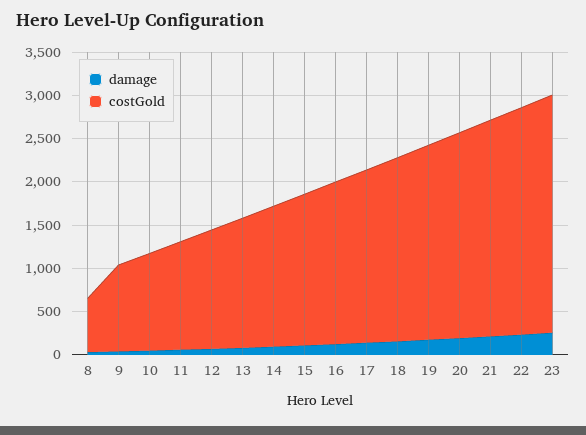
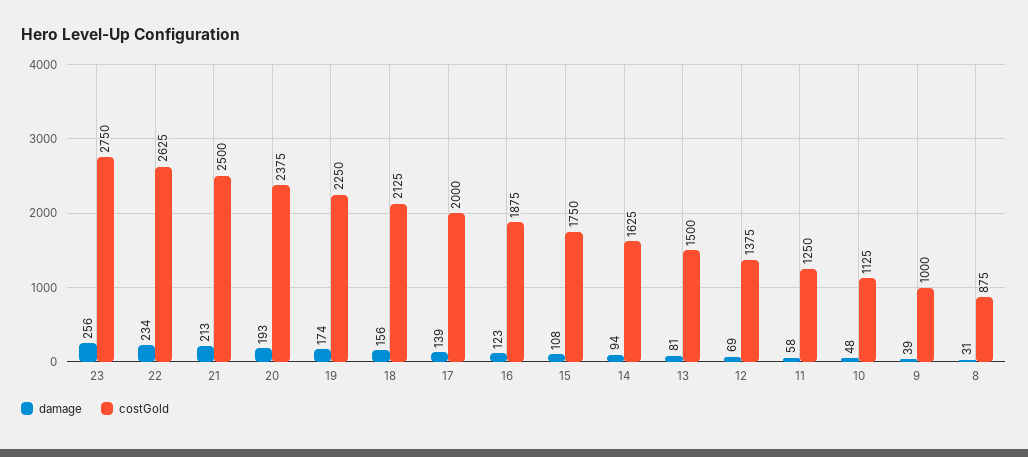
  {
    "damage": {
      "8": 31,
      "9": 39,
      "10": 48,
      "11": 58,
      "12": 69,
      "13": 81,
      "14": 94,
      "15": 108,
      "16": 123,
      "17": 139,
      "18": 156,
      "19": 174,
      "20": 193,
      "21": 213,
      "22": 234,
      "23": 256
    },
    "costGold": {
-     "8": 600,
+     "8": 875,
      "9": 1000,
      "10": 1125,
      "11": 1250,
      "12": 1375,
      "13": 1500,
      "14": 1625,
      "15": 1750,
      "16": 1875,
      "17": 2000,
      "18": 2125,
      "19": 2250,
      "20": 2375,
      "21": 2500,
      "22": 2625,
      "23": 2750
    }
  }

